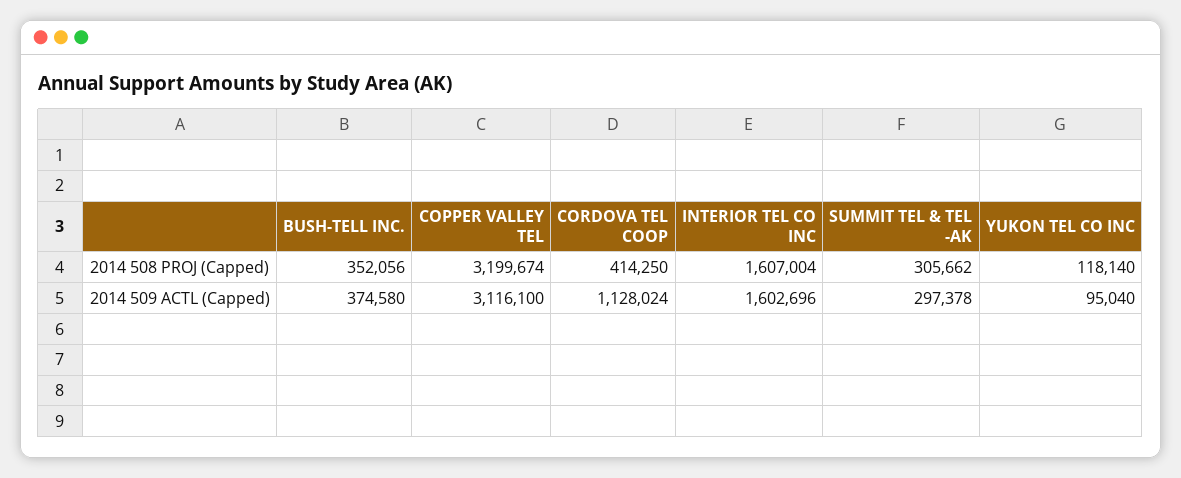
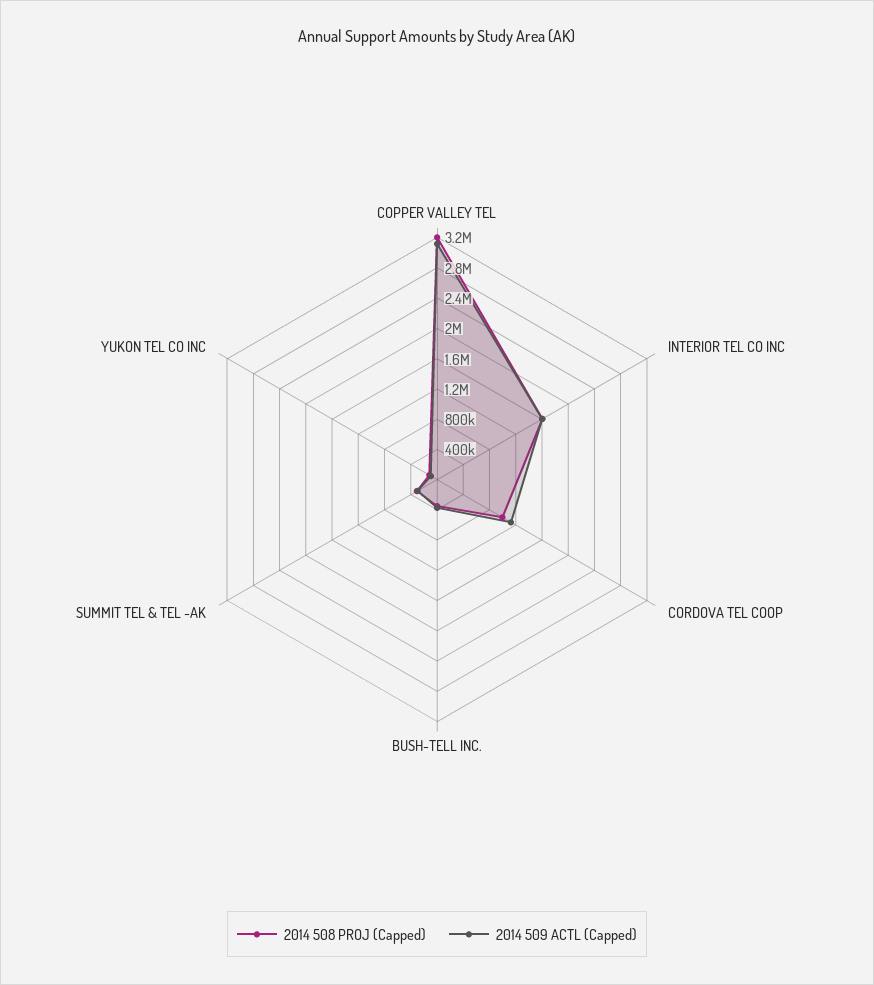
  {
    "2014 508 PROJ (Capped)": {
      "BUSH-TELL INC.": 352056,
      "COPPER VALLEY TEL": 3199674,
-     "CORDOVA TEL COOP": 414250,
+     "CORDOVA TEL COOP": 1000000,
      "INTERIOR TEL CO INC": 1607004,
      "SUMMIT TEL & TEL -AK": 305662,
      "YUKON TEL CO INC": 118140
    },
    "2014 509 ACTL (Capped)": {
      "BUSH-TELL INC.": 374580,
      "COPPER VALLEY TEL": 3116100,
      "CORDOVA TEL COOP": 1128024,
      "INTERIOR TEL CO INC": 1602696,
      "SUMMIT TEL & TEL -AK": 297378,
      "YUKON TEL CO INC": 95040
    }
  }

